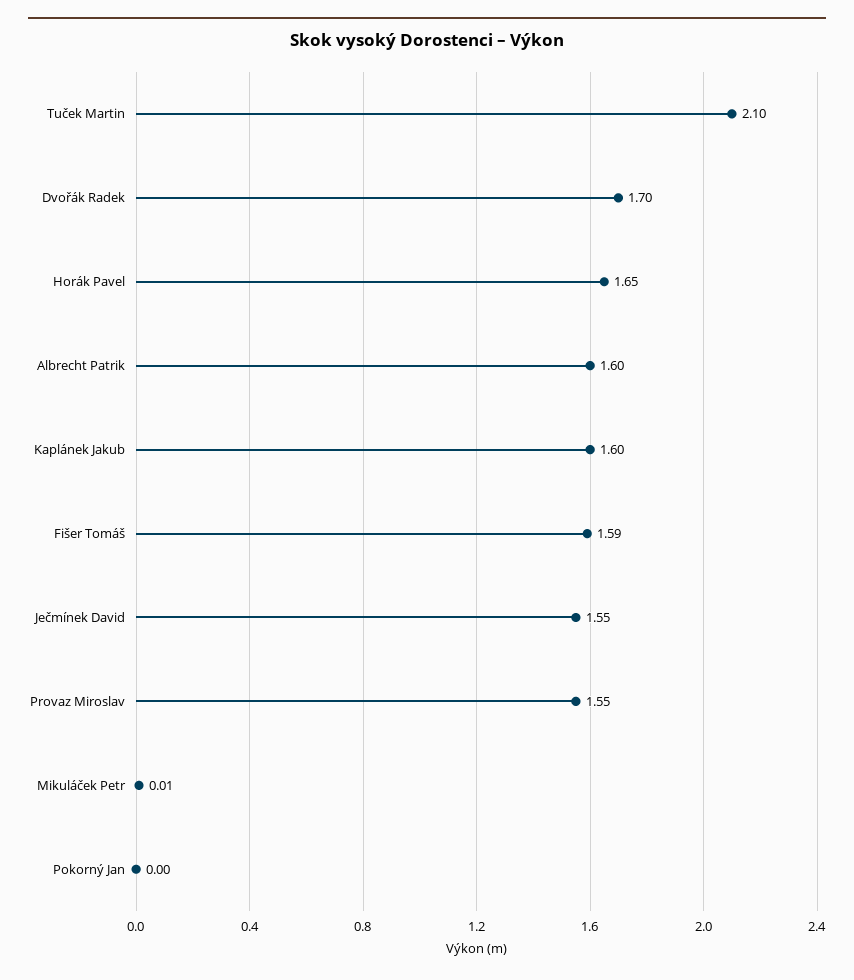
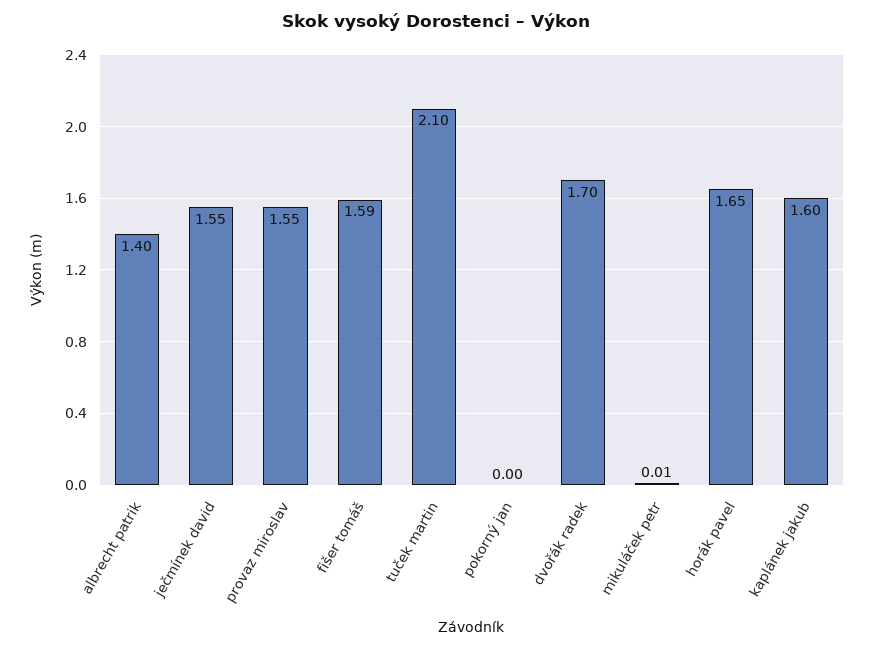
  {
    "Tuček Martin": 2.1,
    "Dvořák Radek": 1.7,
    "Horák Pavel": 1.65,
-   "Albrecht Patrik": 1.6,
+   "Albrecht Patrik": 1.4,
    "Kaplánek Jakub": 1.6,
    "Fišer Tomáš": 1.59,
    "Ječmínek David": 1.55,
    "Provaz Miroslav": 1.55,
    "Mikuláček Petr": 0.01,
    "Pokorný Jan": 0
  }

